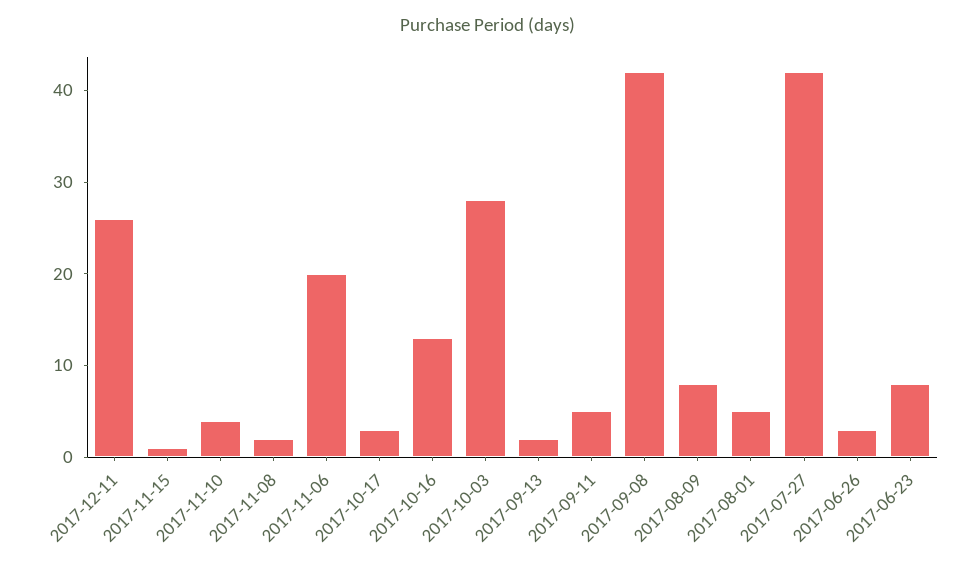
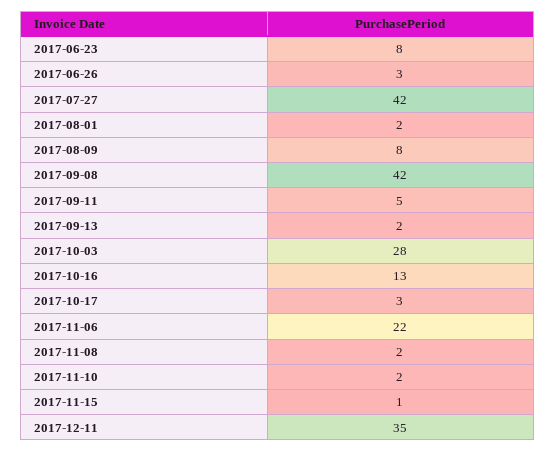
  {
-   "2017-12-11": 26,
+   "2017-12-11": 35,
    "2017-11-15": 1,
-   "2017-11-10": 4,
+   "2017-11-10": 2,
    "2017-11-08": 2,
-   "2017-11-06": 20,
+   "2017-11-06": 22,
    "2017-10-17": 3,
    "2017-10-16": 13,
    "2017-10-03": 28,
    "2017-09-13": 2,
    "2017-09-11": 5,
    "2017-09-08": 42,
    "2017-08-09": 8,
-   "2017-08-01": 5,
+   "2017-08-01": 2,
    "2017-07-27": 42,
    "2017-06-26": 3,
    "2017-06-23": 8
  }

